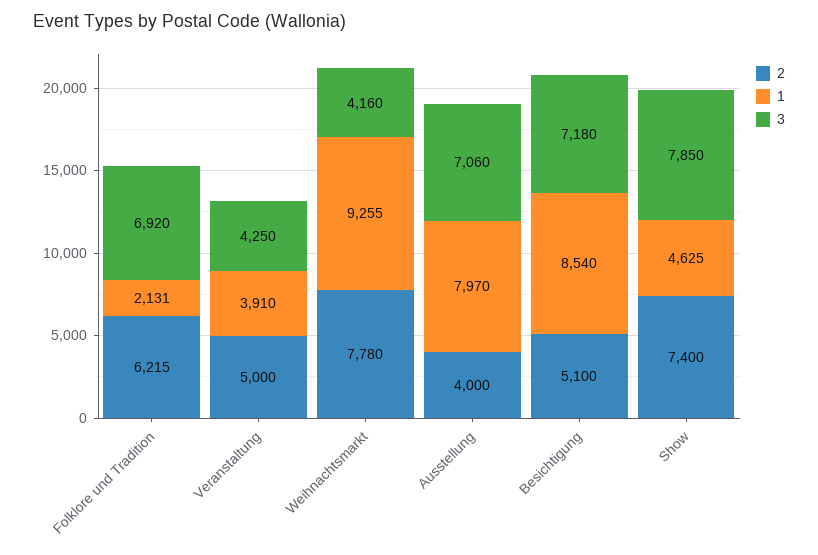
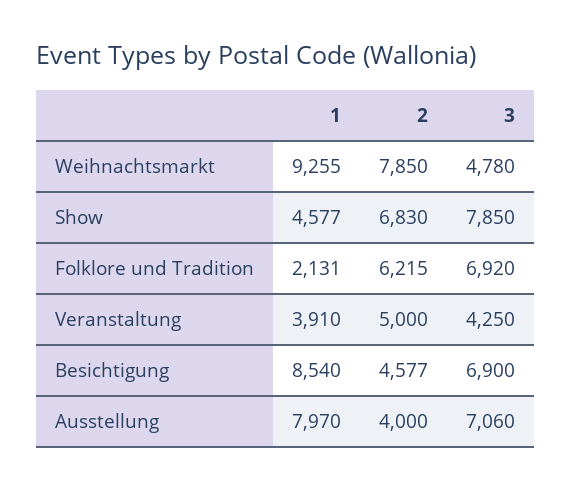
  {
    "2": {
      "Folklore und Tradition": 6215,
      "Veranstaltung": 5000,
-     "Weihnachtsmarkt": 7780,
+     "Weihnachtsmarkt": 7850,
      "Ausstellung": 4000,
-     "Besichtigung": 5100,
+     "Besichtigung": 4577,
-     "Show": 7400
+     "Show": 6830
    },
    "1": {
      "Folklore und Tradition": 2131,
      "Veranstaltung": 3910,
      "Weihnachtsmarkt": 9255,
      "Ausstellung": 7970,
      "Besichtigung": 8540,
-     "Show": 4625
+     "Show": 4577
    },
    "3": {
      "Folklore und Tradition": 6920,
      "Veranstaltung": 4250,
-     "Weihnachtsmarkt": 4160,
+     "Weihnachtsmarkt": 4780,
      "Ausstellung": 7060,
-     "Besichtigung": 7180,
+     "Besichtigung": 6900,
      "Show": 7850
    }
  }

